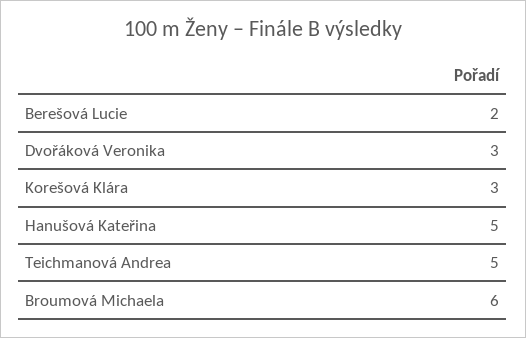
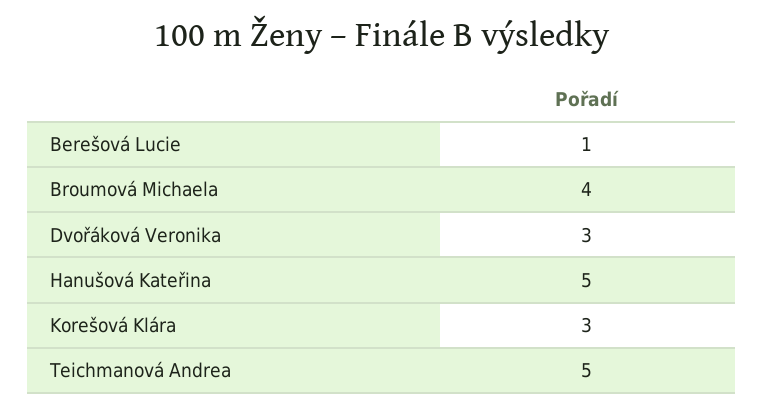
  {
-   "Berešová Lucie": 2,
+   "Berešová Lucie": 1,
    "Dvořáková Veronika": 3,
    "Korešová Klára": 3,
    "Hanušová Kateřina": 5,
    "Teichmanová Andrea": 5,
-   "Broumová Michaela": 6
+   "Broumová Michaela": 4
  }

